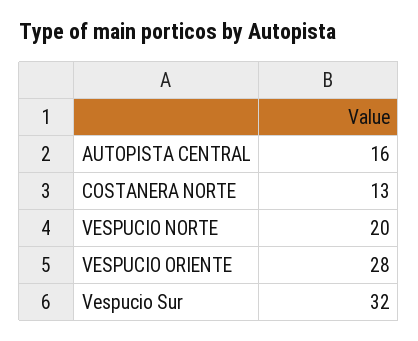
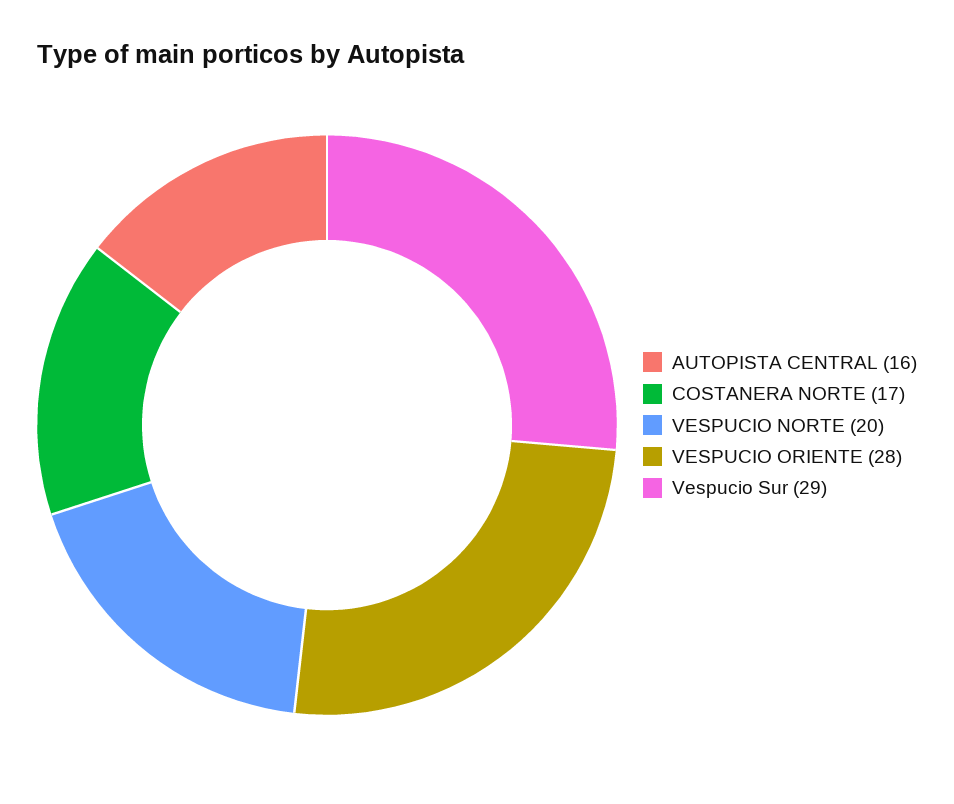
  {
    "AUTOPISTA CENTRAL": 16,
-   "COSTANERA NORTE": 13,
+   "COSTANERA NORTE": 17,
    "VESPUCIO NORTE": 20,
    "VESPUCIO ORIENTE": 28,
-   "Vespucio Sur": 32
+   "Vespucio Sur": 29
  }

